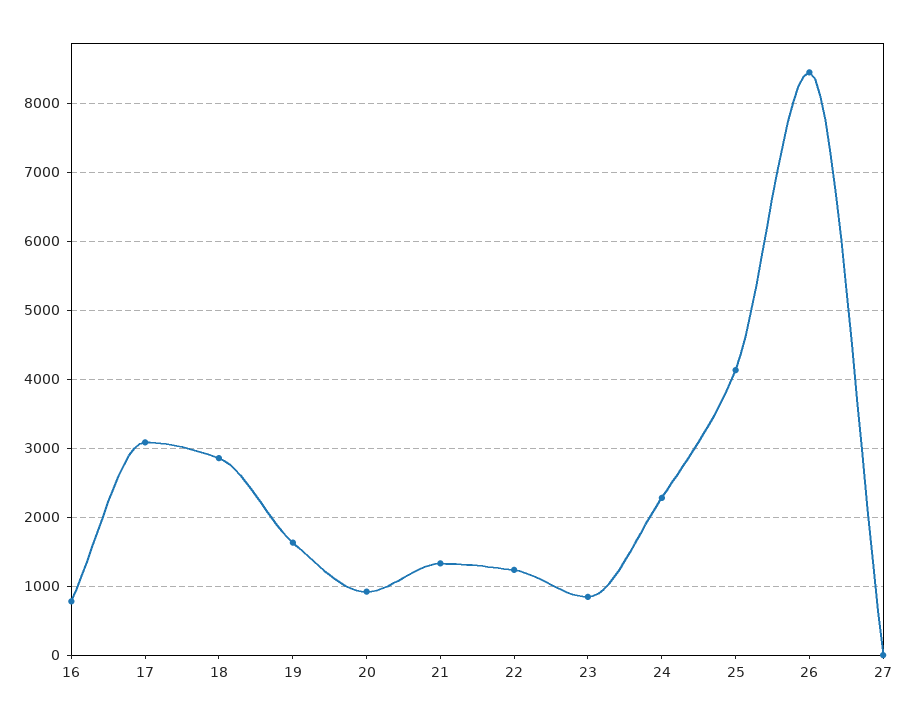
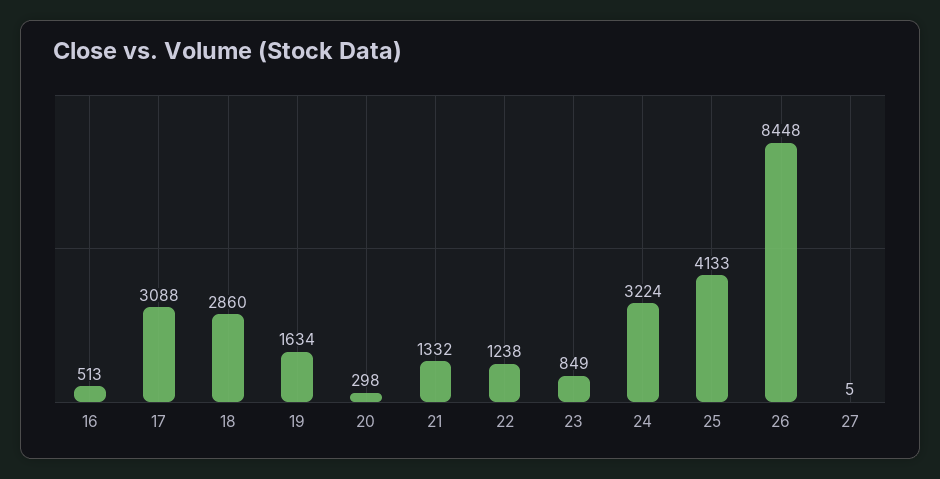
  {
-   "16": 800,
+   "16": 513,
    "17": 3088,
    "18": 2860,
    "19": 1634,
-   "20": 900,
+   "20": 298,
    "21": 1332,
    "22": 1238,
    "23": 849,
-   "24": 2300,
+   "24": 3224,
    "25": 4133,
    "26": 8448,
    "27": 5
  }

